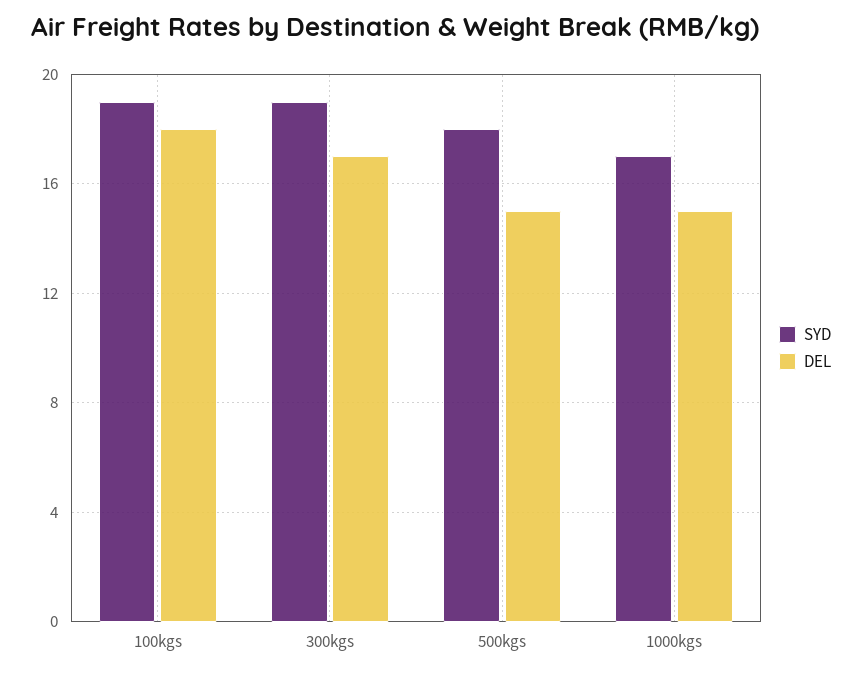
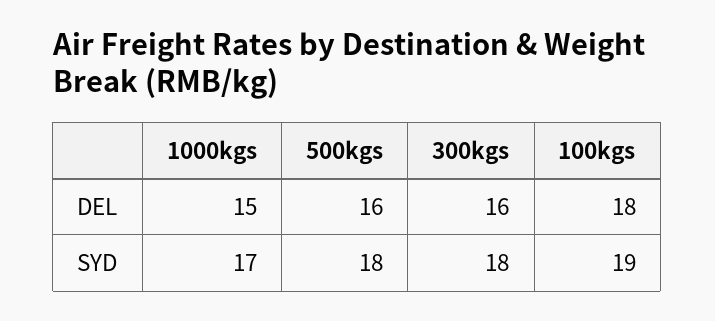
  {
    "SYD": {
      "100kgs": 19,
-     "300kgs": 19,
+     "300kgs": 18,
      "500kgs": 18,
      "1000kgs": 17
    },
    "DEL": {
      "100kgs": 18,
-     "300kgs": 17,
+     "300kgs": 16,
-     "500kgs": 15,
+     "500kgs": 16,
      "1000kgs": 15
    }
  }

